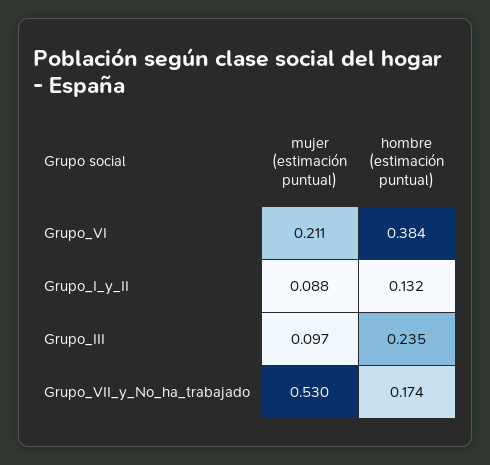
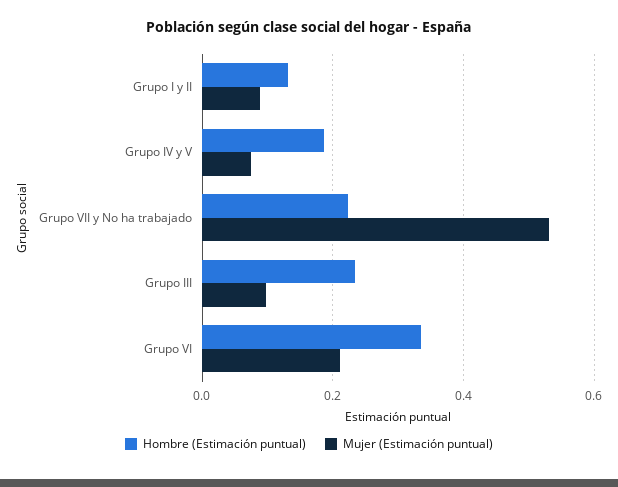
  {
    "mujer (estimación puntual)": {
      "Grupo_VI": 0.211,
      "Grupo_I_y_II": 0.088,
      "Grupo_III": 0.097,
-     "Grupo_VII_y_No_ha_trabajado": 0.53
+     "Grupo_VII_y_No_ha_trabajado": 0.53,
+     "Grupo IV y V": 0.08
    },
    "hombre (estimación puntual)": {
-     "Grupo_VI": 0.384,
+     "Grupo_VI": 0.34,
      "Grupo_I_y_II": 0.132,
      "Grupo_III": 0.235,
-     "Grupo_VII_y_No_ha_trabajado": 0.174
+     "Grupo_VII_y_No_ha_trabajado": 0.22,
+     "Grupo IV y V": 0.18
    }
  }

